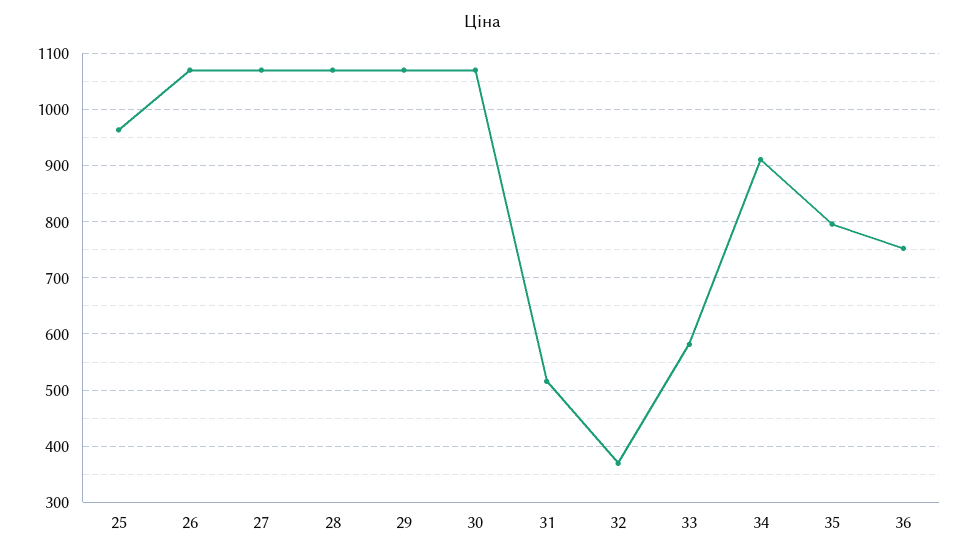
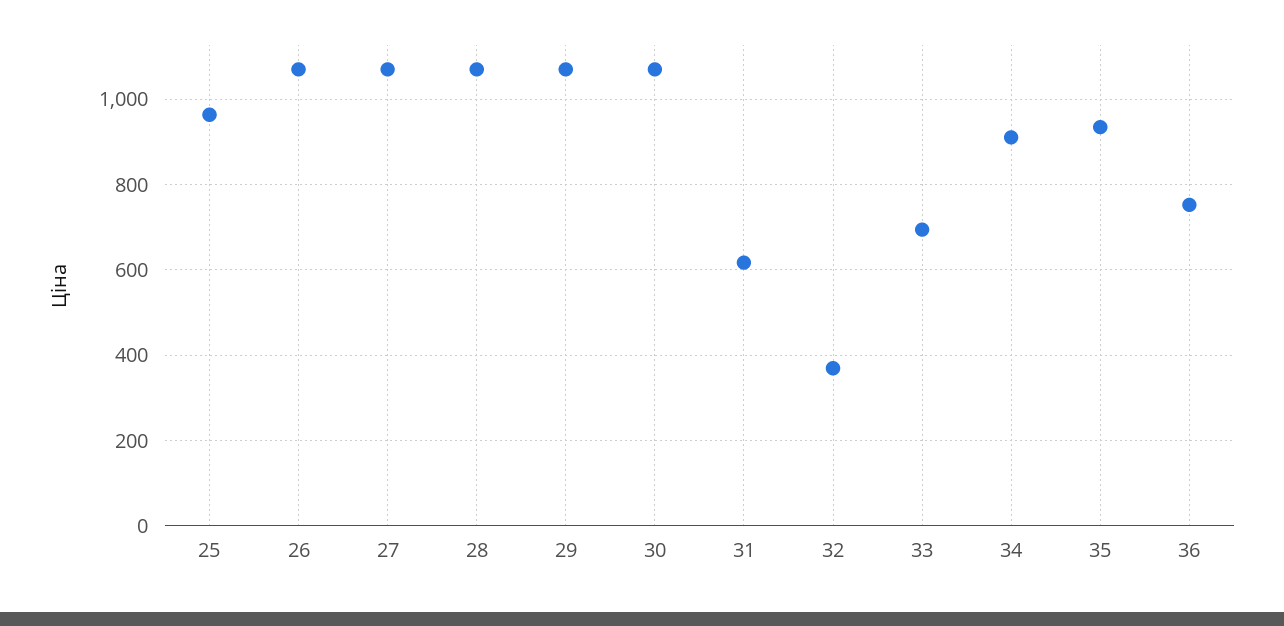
  {
    "25": 960,
    "26": 1060,
    "27": 1060,
    "28": 1060,
    "29": 1060,
    "30": 1060,
-   "31": 520,
+   "31": 620,
    "32": 360,
-   "33": 580,
+   "33": 700,
    "34": 920,
-   "35": 800,
+   "35": 940,
    "36": 760
  }

